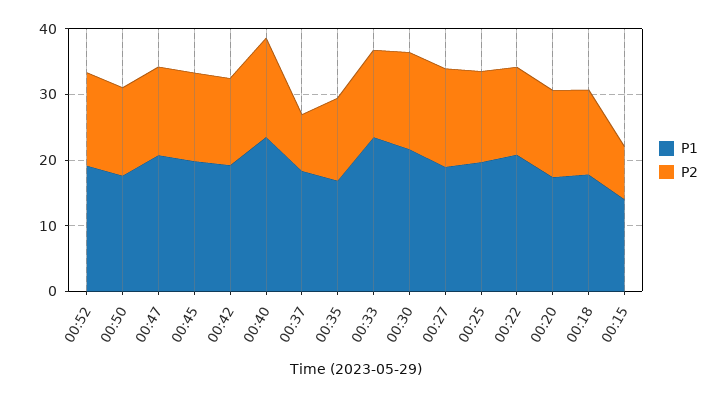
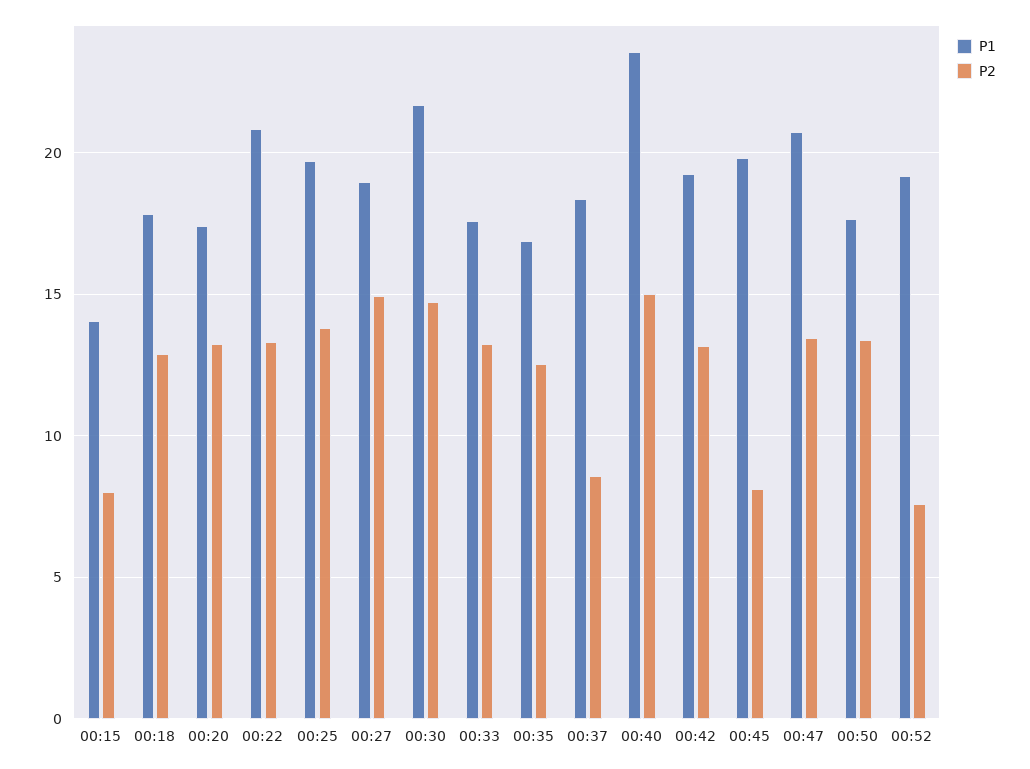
  {
    "P1": {
      "00:52": 19,
      "00:50": 17.5,
      "00:47": 21,
      "00:45": 20,
      "00:42": 19.5,
      "00:40": 23.5,
      "00:37": 18.5,
      "00:35": 17,
-     "00:33": 24,
+     "00:33": 17.5,
      "00:30": 21.5,
      "00:27": 19,
      "00:25": 19.5,
      "00:22": 21,
      "00:20": 17.5,
      "00:18": 18,
      "00:15": 14
    },
    "P2": {
-     "00:52": 14,
+     "00:52": 7.5,
      "00:50": 13.5,
      "00:47": 13.5,
-     "00:45": 14,
+     "00:45": 8,
      "00:42": 13,
      "00:40": 15,
      "00:37": 8.5,
      "00:35": 12.5,
      "00:33": 13,
      "00:30": 14.5,
      "00:27": 15,
      "00:25": 14,
      "00:22": 13.5,
      "00:20": 13,
      "00:18": 13,
      "00:15": 8
    }
  }

